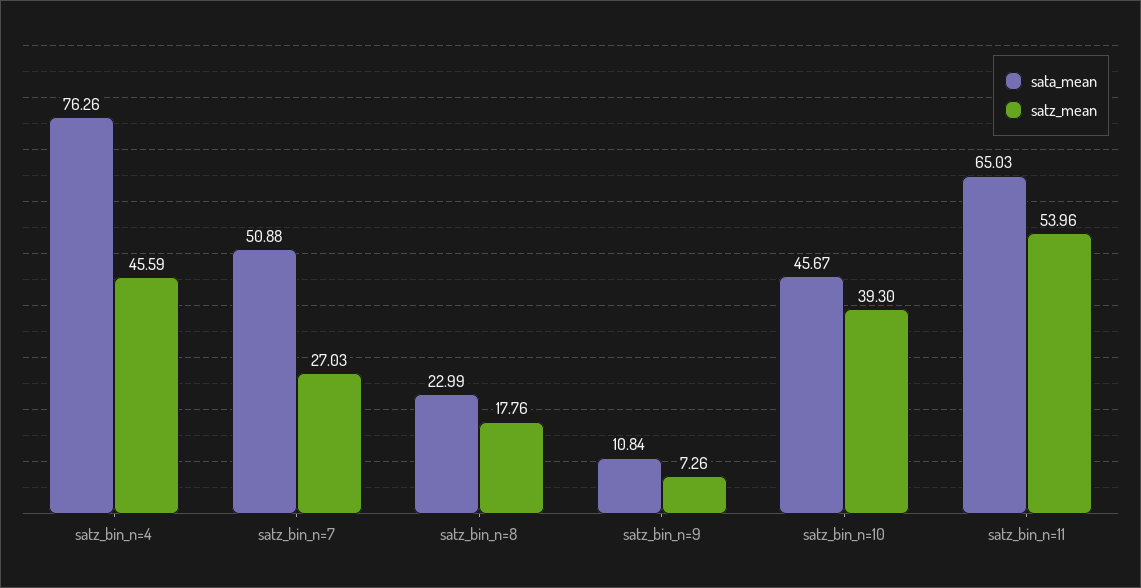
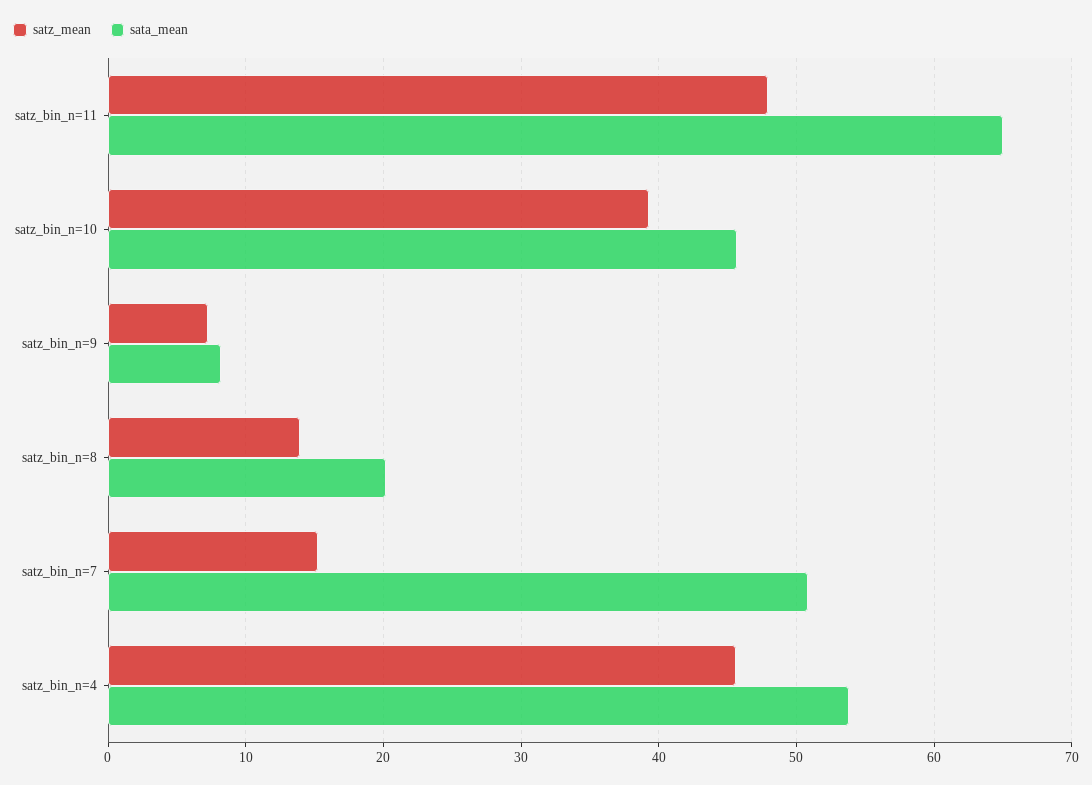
  {
    "sata_mean": {
-     "satz_bin_n=4": 76.26,
+     "satz_bin_n=4": 54,
      "satz_bin_n=7": 50.88,
-     "satz_bin_n=8": 22.99,
+     "satz_bin_n=8": 20,
-     "satz_bin_n=9": 10.84,
+     "satz_bin_n=9": 8,
      "satz_bin_n=10": 45.67,
      "satz_bin_n=11": 65.03
    },
    "satz_mean": {
      "satz_bin_n=4": 45.59,
-     "satz_bin_n=7": 27.03,
+     "satz_bin_n=7": 15,
-     "satz_bin_n=8": 17.76,
+     "satz_bin_n=8": 14,
      "satz_bin_n=9": 7.26,
      "satz_bin_n=10": 39.3,
-     "satz_bin_n=11": 53.96
+     "satz_bin_n=11": 48
    }
  }

